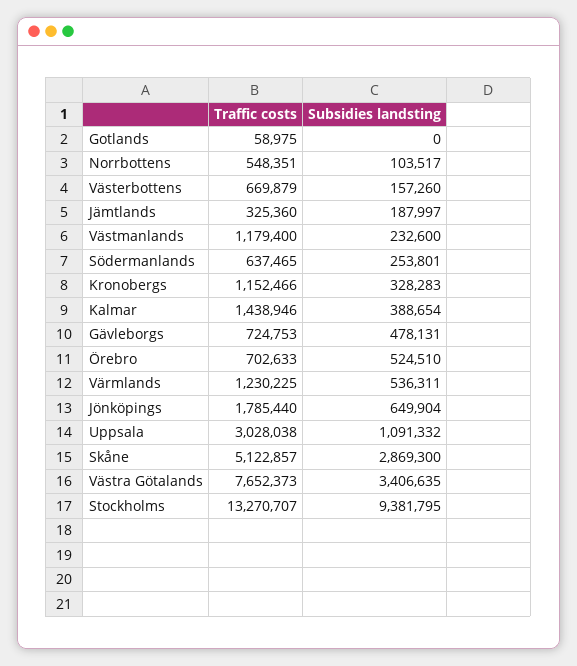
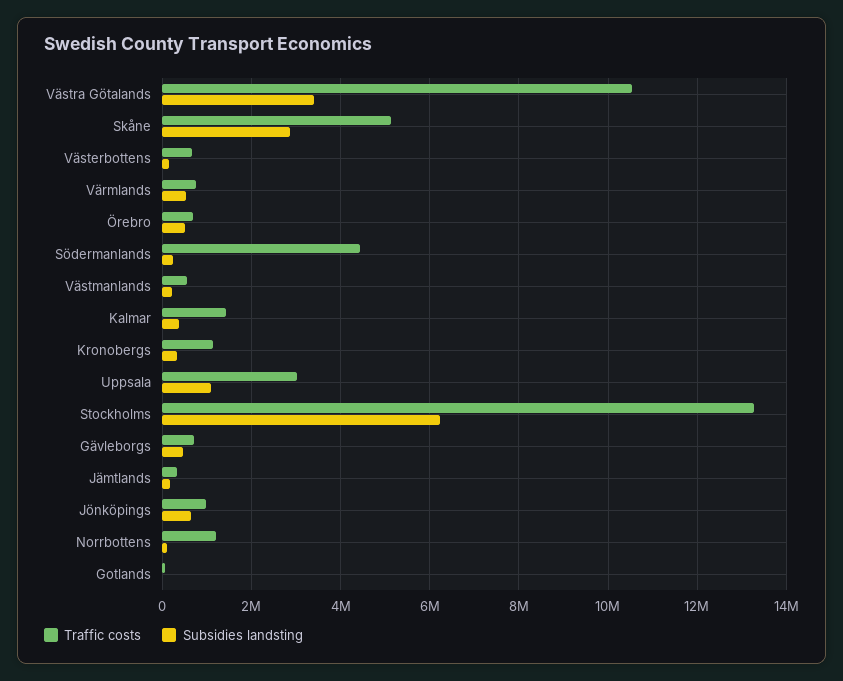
  {
    "Traffic costs": {
      "Gotlands": 58975,
-     "Norrbottens": 548351,
+     "Norrbottens": 1200000,
      "Västerbottens": 669879,
      "Jämtlands": 325360,
-     "Västmanlands": 1179400,
+     "Västmanlands": 600000,
-     "Södermanlands": 637465,
+     "Södermanlands": 4400000,
      "Kronobergs": 1152466,
      "Kalmar": 1438946,
      "Gävleborgs": 724753,
      "Örebro": 702633,
-     "Värmlands": 1230225,
+     "Värmlands": 800000,
-     "Jönköpings": 1785440,
+     "Jönköpings": 1000000,
      "Uppsala": 3028038,
      "Skåne": 5122857,
-     "Västra Götalands": 7652373,
+     "Västra Götalands": 10600000,
      "Stockholms": 13270707
    },
    "Subsidies landsting": {
      "Gotlands": 0,
      "Norrbottens": 103517,
      "Västerbottens": 157260,
      "Jämtlands": 187997,
      "Västmanlands": 232600,
      "Södermanlands": 253801,
      "Kronobergs": 328283,
      "Kalmar": 388654,
      "Gävleborgs": 478131,
      "Örebro": 524510,
      "Värmlands": 536311,
      "Jönköpings": 649904,
      "Uppsala": 1091332,
      "Skåne": 2869300,
      "Västra Götalands": 3406635,
-     "Stockholms": 9381795
+     "Stockholms": 6200000
    }
  }

